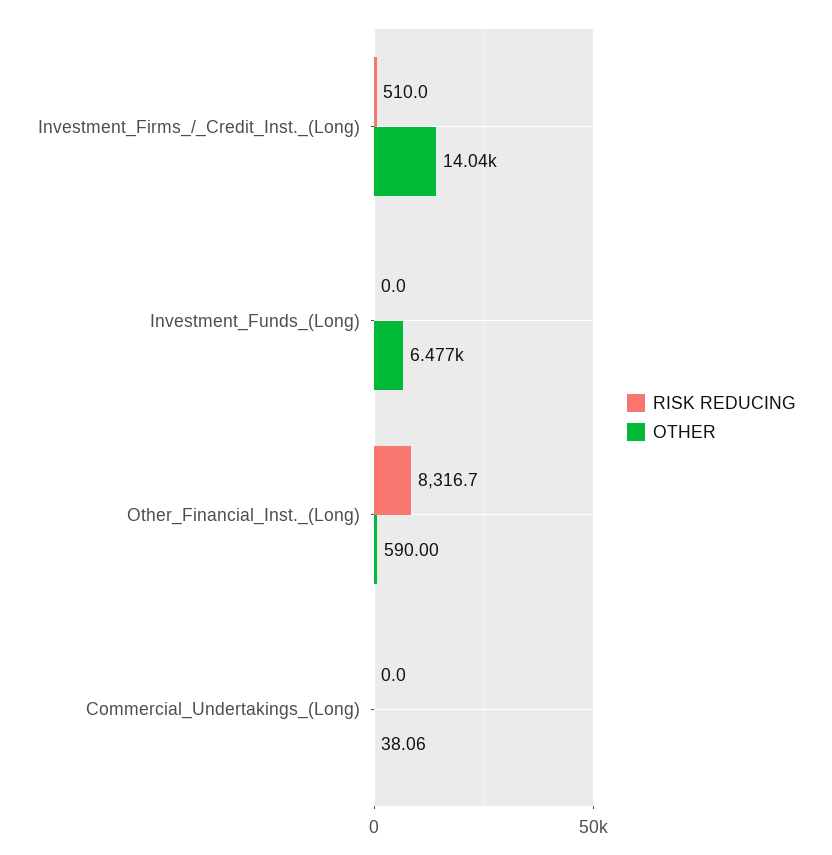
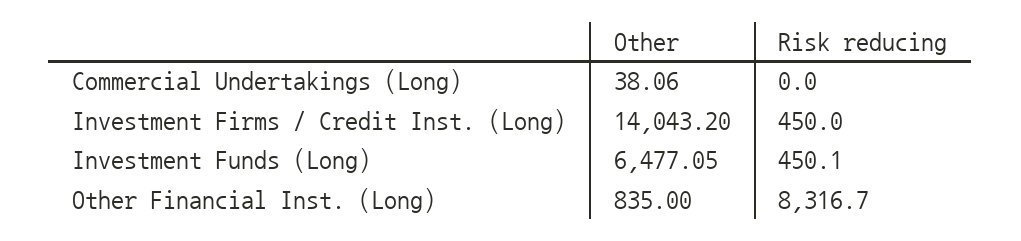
  {
    "RISK REDUCING": {
-     "Investment_Firms_/_Credit_Inst._(Long)": 510,
+     "Investment_Firms_/_Credit_Inst._(Long)": 450,
-     "Investment_Funds_(Long)": 0,
+     "Investment_Funds_(Long)": 450.1,
      "Other_Financial_Inst._(Long)": 8316.7,
      "Commercial_Undertakings_(Long)": 0
    },
    "OTHER": {
      "Investment_Firms_/_Credit_Inst._(Long)": 14043.2,
      "Investment_Funds_(Long)": 6477.05,
-     "Other_Financial_Inst._(Long)": 590,
+     "Other_Financial_Inst._(Long)": 835,
      "Commercial_Undertakings_(Long)": 38.06
    }
  }

